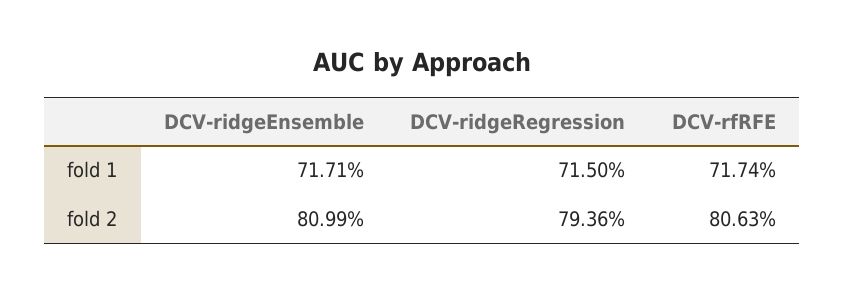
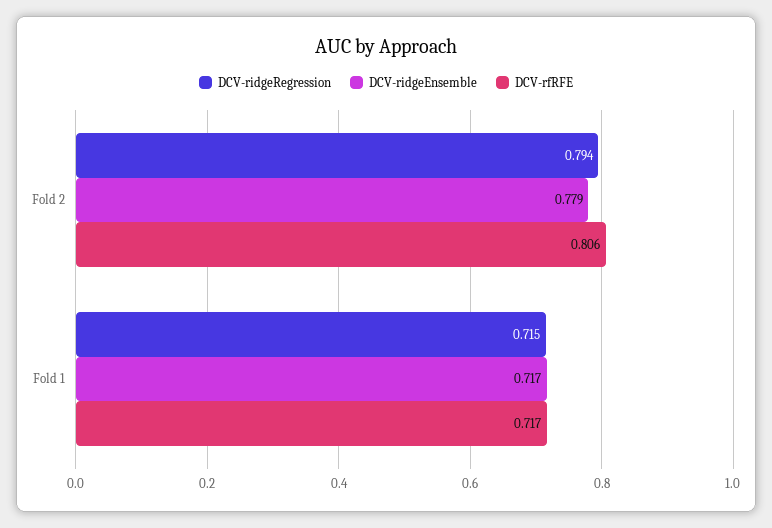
  {
    "DCV-ridgeEnsemble": {
      "fold 1": 0.7171,
-     "fold 2": 0.8099
+     "fold 2": 0.779
    },
    "DCV-ridgeRegression": {
      "fold 1": 0.715,
      "fold 2": 0.7936
    },
    "DCV-rfRFE": {
      "fold 1": 0.7174,
      "fold 2": 0.8063
    }
  }

